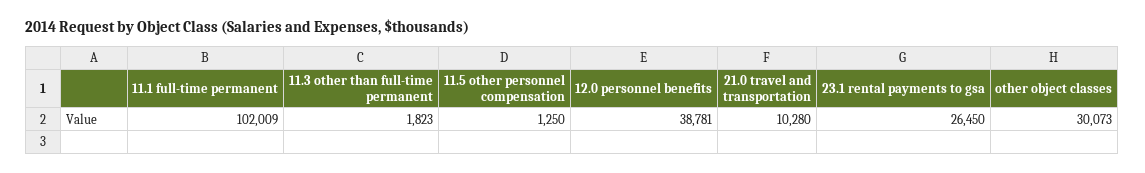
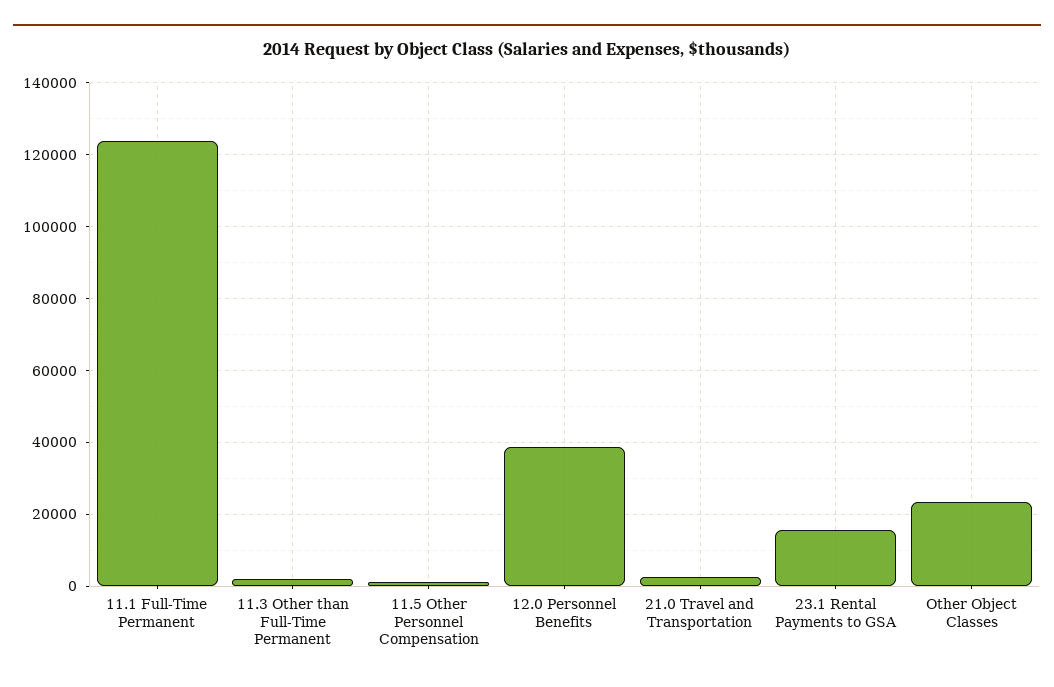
  {
-   "11.1 full-time permanent": 102009,
+   "11.1 full-time permanent": 124000,
    "11.3 other than full-time permanent": 1823,
    "11.5 other personnel compensation": 1250,
    "12.0 personnel benefits": 38781,
-   "21.0 travel and transportation": 10280,
+   "21.0 travel and transportation": 2000,
-   "23.1 rental payments to gsa": 26450,
+   "23.1 rental payments to gsa": 16000,
-   "other object classes": 30073
+   "other object classes": 24000
  }

